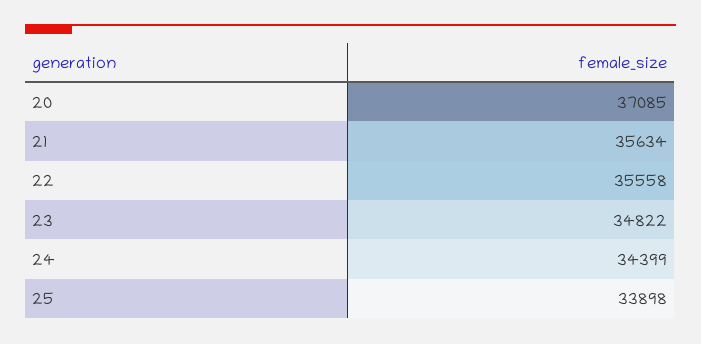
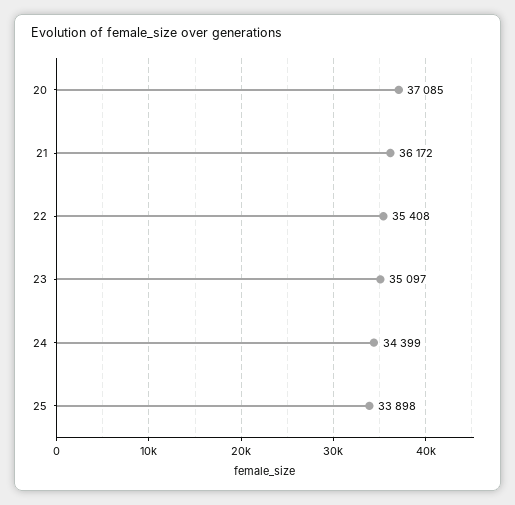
  {
    "20": 37085,
-   "21": 35634,
+   "21": 36172,
-   "22": 35558,
+   "22": 35408,
-   "23": 34822,
+   "23": 35097,
    "24": 34399,
    "25": 33898
  }

